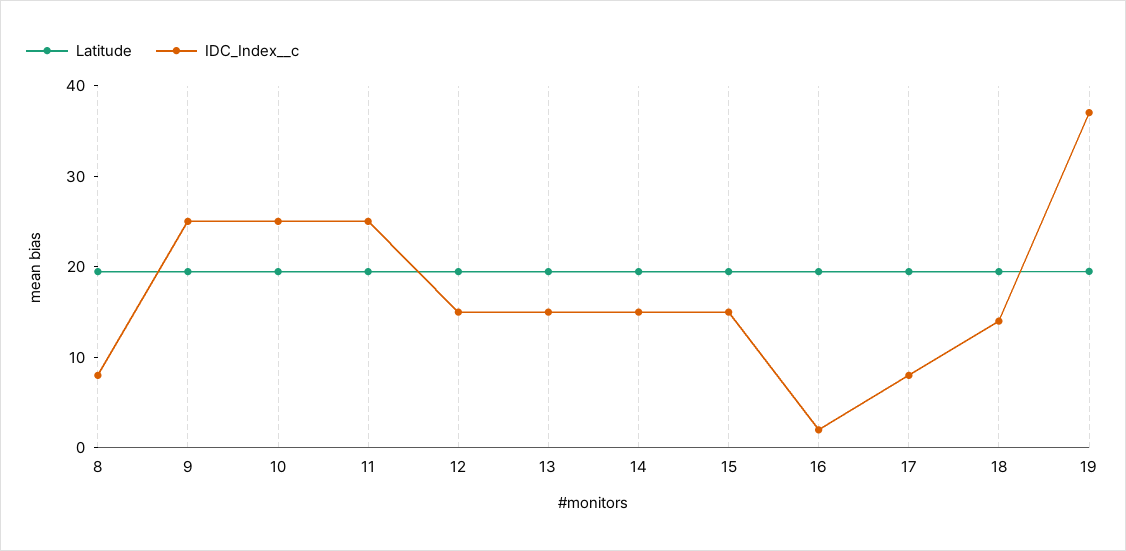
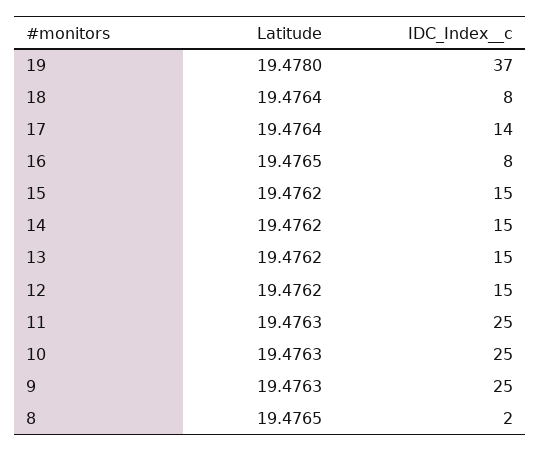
  {
    "Latitude": {
      "8": 19.4765,
      "9": 19.4763,
      "10": 19.4763,
      "11": 19.4763,
      "12": 19.4762,
      "13": 19.4762,
      "14": 19.4762,
      "15": 19.4762,
      "16": 19.4765,
      "17": 19.4764,
      "18": 19.4764,
      "19": 19.478
    },
    "IDC_Index__c": {
-     "8": 8,
+     "8": 2,
      "9": 25,
      "10": 25,
      "11": 25,
      "12": 15,
      "13": 15,
      "14": 15,
      "15": 15,
-     "16": 2,
+     "16": 8,
-     "17": 8,
+     "17": 14,
-     "18": 14,
+     "18": 8,
      "19": 37
    }
  }

